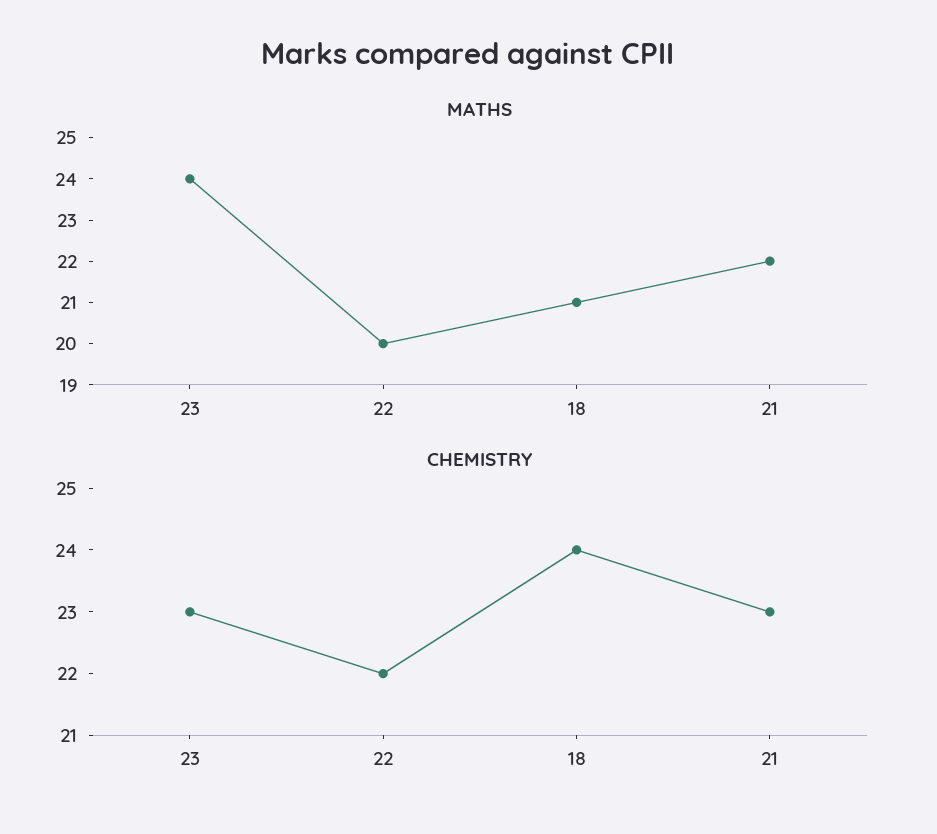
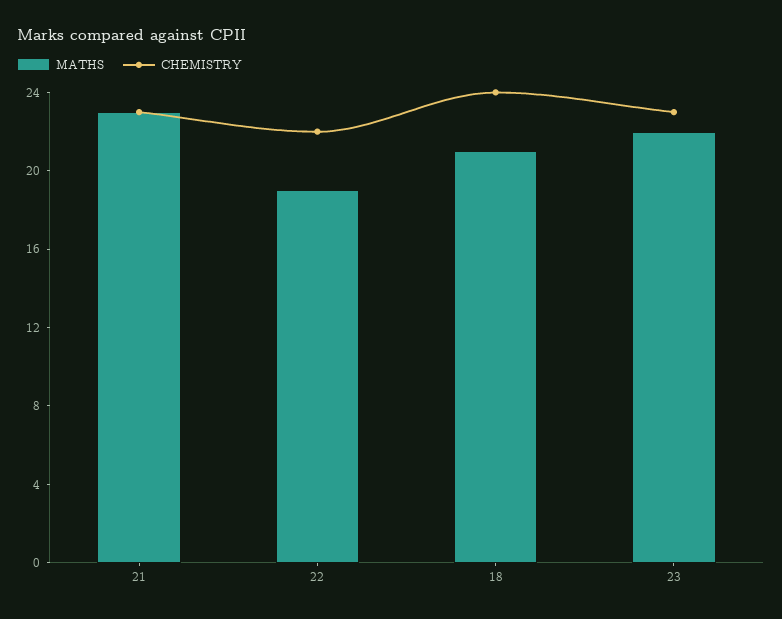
  {
    "MATHS": {
-     "23": 24,
+     "23": 22,
-     "22": 20,
+     "22": 19,
      "18": 21,
-     "21": 22
+     "21": 23
    },
    "CHEMISTRY": {
      "23": 23,
      "22": 22,
      "18": 24,
      "21": 23
    }
  }

